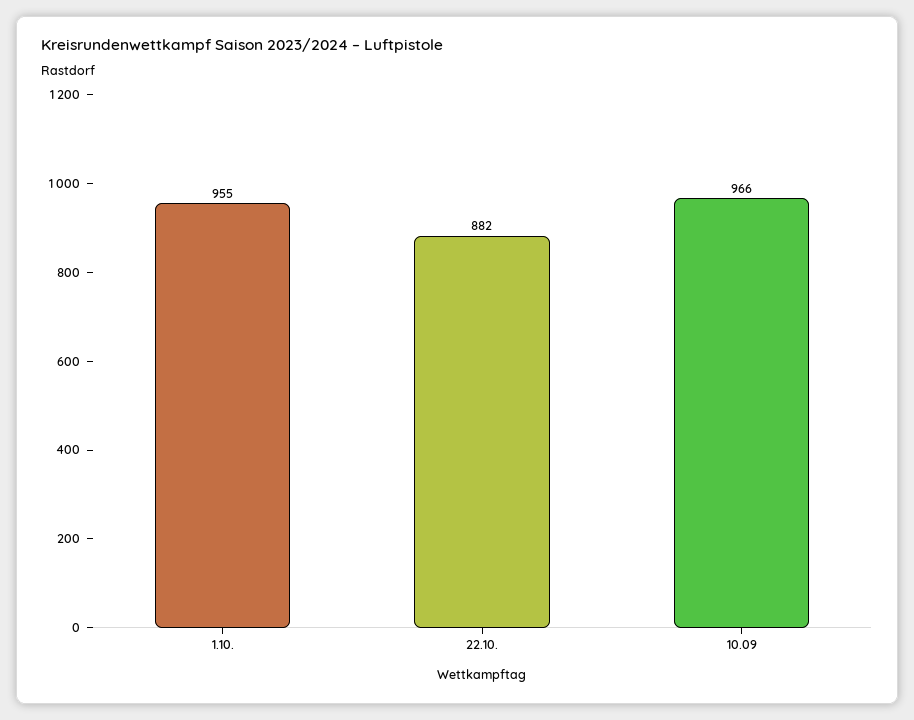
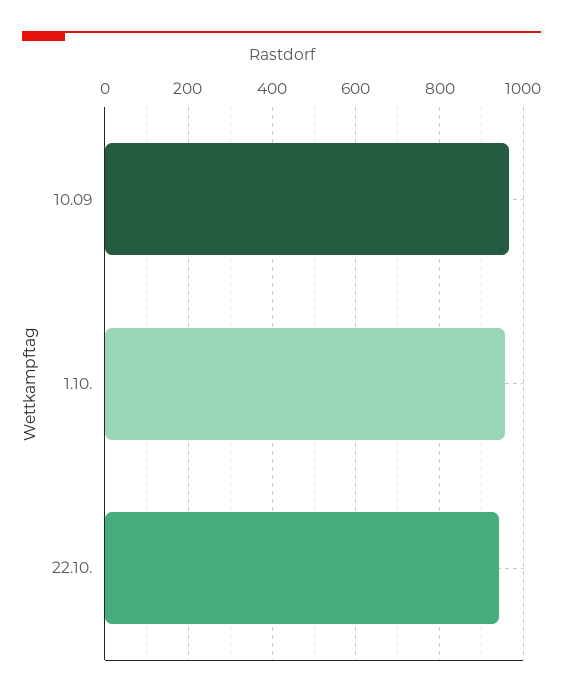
  {
    "1.10.": 955,
-   "22.10.": 882,
+   "22.10.": 940,
    "10.09": 966
  }

